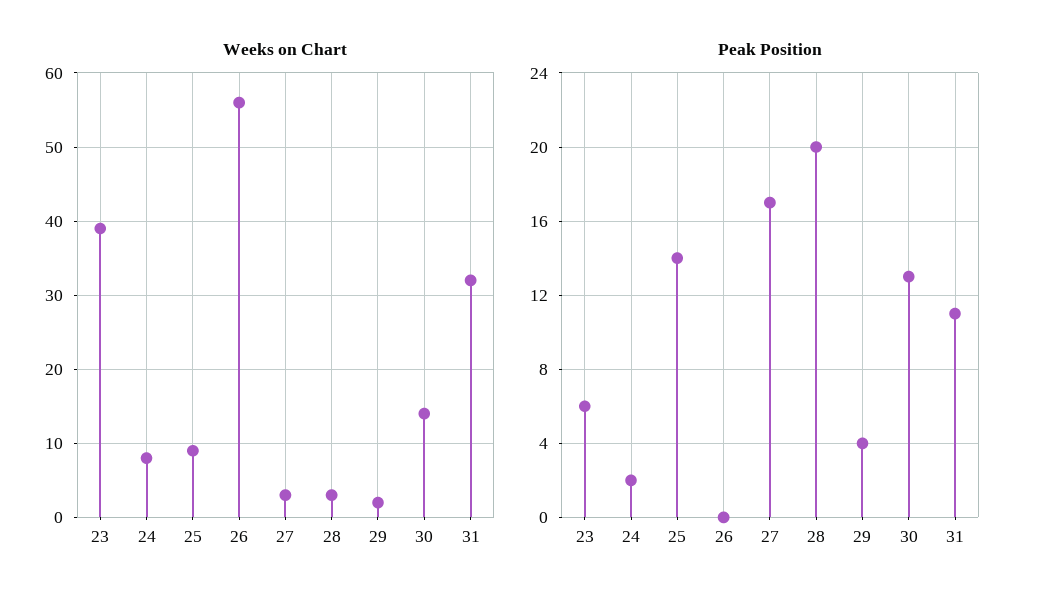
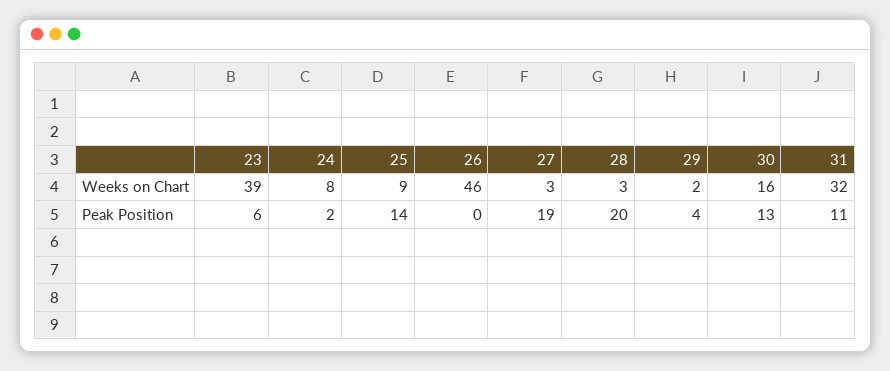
  {
    "Weeks on Chart": {
      "23": 39,
      "24": 8,
      "25": 9,
-     "26": 56,
+     "26": 46,
      "27": 3,
      "28": 3,
      "29": 2,
-     "30": 14,
+     "30": 16,
      "31": 32
    },
    "Peak Position": {
      "23": 6,
      "24": 2,
      "25": 14,
      "26": 0,
-     "27": 17,
+     "27": 19,
      "28": 20,
      "29": 4,
      "30": 13,
      "31": 11
    }
  }

